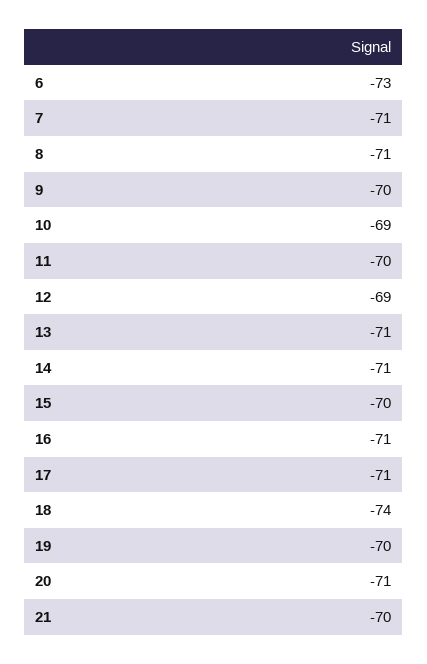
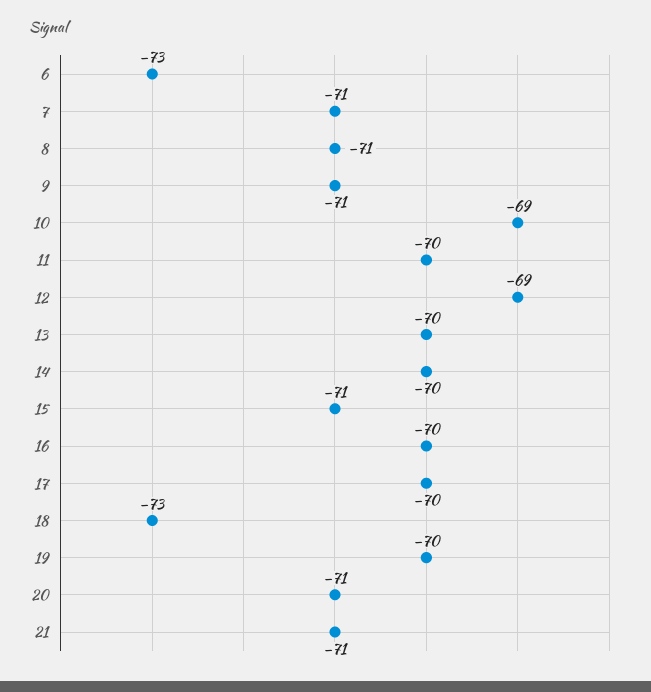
  {
    "6": -73,
    "7": -71,
    "8": -71,
-   "9": -70,
+   "9": -71,
    "10": -69,
    "11": -70,
    "12": -69,
-   "13": -71,
+   "13": -70,
-   "14": -71,
+   "14": -70,
-   "15": -70,
+   "15": -71,
-   "16": -71,
+   "16": -70,
-   "17": -71,
+   "17": -70,
-   "18": -74,
+   "18": -73,
    "19": -70,
    "20": -71,
-   "21": -70
+   "21": -71
  }

